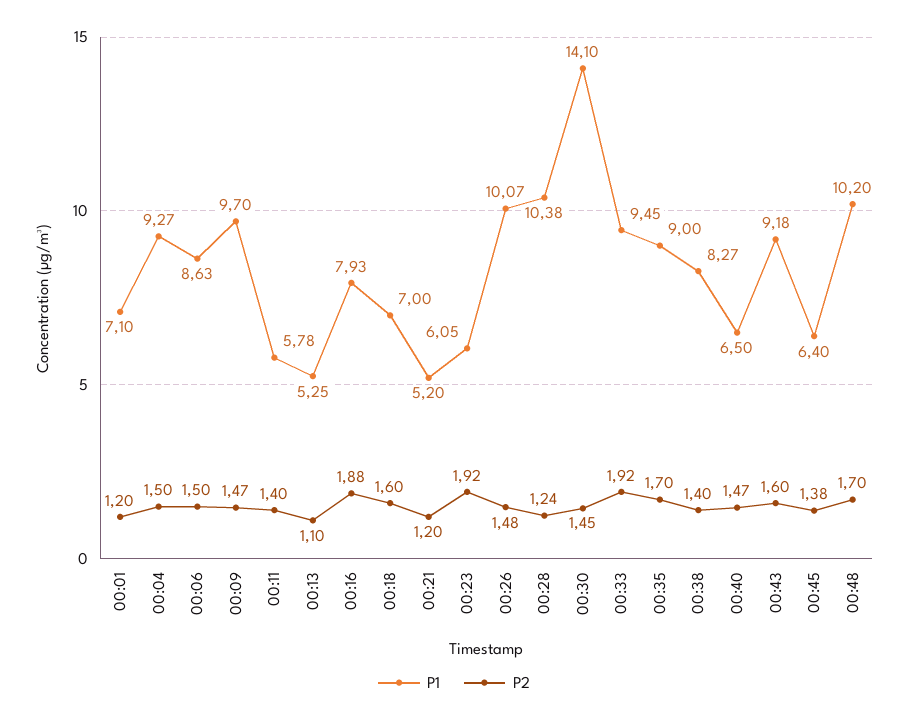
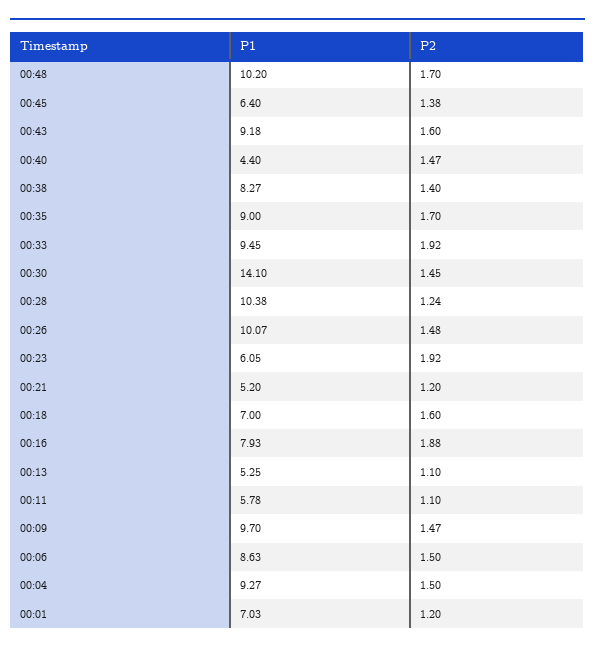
  {
    "P1": {
-     "00:01": 7.1,
+     "00:01": 7.03,
      "00:04": 9.27,
      "00:06": 8.63,
      "00:09": 9.7,
      "00:11": 5.78,
      "00:13": 5.25,
      "00:16": 7.93,
      "00:18": 7,
      "00:21": 5.2,
      "00:23": 6.05,
      "00:26": 10.07,
      "00:28": 10.38,
      "00:30": 14.1,
      "00:33": 9.45,
      "00:35": 9,
      "00:38": 8.27,
-     "00:40": 6.5,
+     "00:40": 4.4,
      "00:43": 9.18,
      "00:45": 6.4,
      "00:48": 10.2
    },
    "P2": {
      "00:01": 1.2,
      "00:04": 1.5,
      "00:06": 1.5,
      "00:09": 1.47,
-     "00:11": 1.4,
+     "00:11": 1.1,
      "00:13": 1.1,
      "00:16": 1.88,
      "00:18": 1.6,
      "00:21": 1.2,
      "00:23": 1.92,
      "00:26": 1.48,
      "00:28": 1.24,
      "00:30": 1.45,
      "00:33": 1.92,
      "00:35": 1.7,
      "00:38": 1.4,
      "00:40": 1.47,
      "00:43": 1.6,
      "00:45": 1.38,
      "00:48": 1.7
    }
  }

